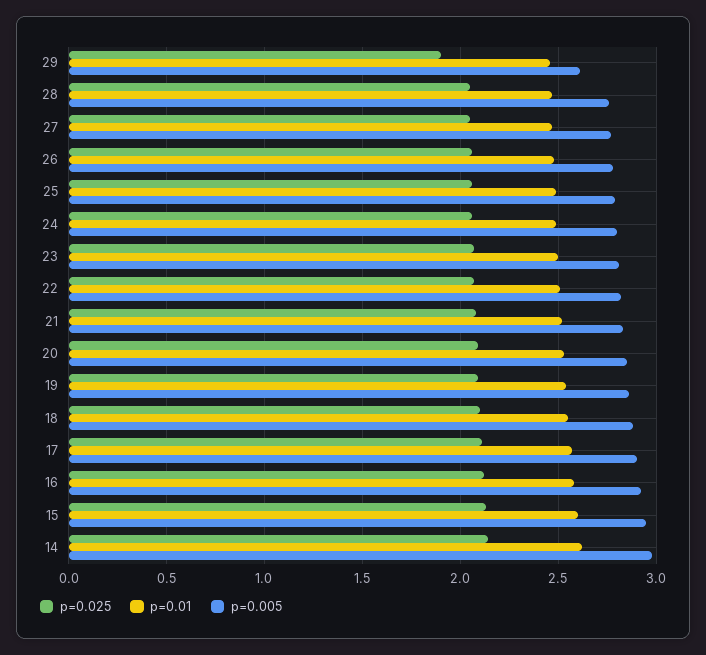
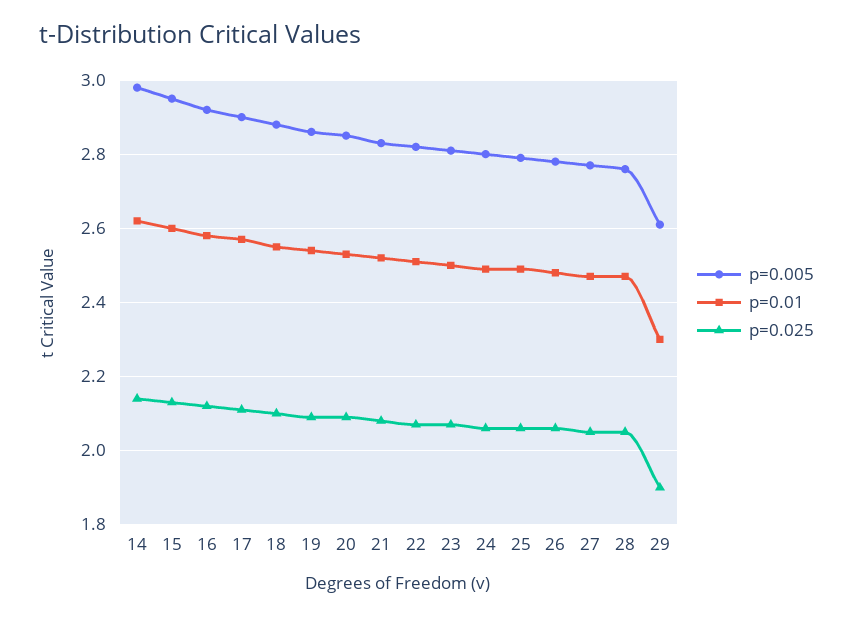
  {
    "p=0.025": {
      "29": 1.9,
      "28": 2.05,
      "27": 2.05,
      "26": 2.05,
      "25": 2.05,
      "24": 2.05,
      "23": 2.05,
      "22": 2.05,
      "21": 2.1,
      "20": 2.1,
      "19": 2.1,
      "18": 2.1,
      "17": 2.1,
      "16": 2.1,
      "15": 2.15,
      "14": 2.15
    },
    "p=0.01": {
-     "29": 2.45,
+     "29": 2.3,
      "28": 2.45,
      "27": 2.45,
      "26": 2.5,
      "25": 2.5,
      "24": 2.5,
      "23": 2.5,
      "22": 2.5,
      "21": 2.5,
      "20": 2.55,
      "19": 2.55,
      "18": 2.55,
      "17": 2.55,
      "16": 2.6,
      "15": 2.6,
      "14": 2.6
    },
    "p=0.005": {
      "29": 2.6,
      "28": 2.75,
      "27": 2.75,
      "26": 2.8,
      "25": 2.8,
      "24": 2.8,
      "23": 2.8,
      "22": 2.8,
      "21": 2.85,
      "20": 2.85,
      "19": 2.85,
      "18": 2.9,
      "17": 2.9,
      "16": 2.9,
      "15": 2.95,
      "14": 3
    }
  }

